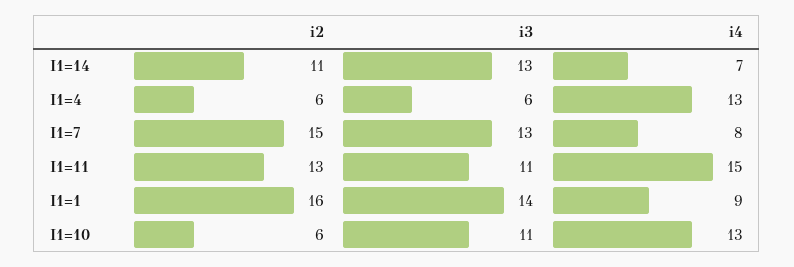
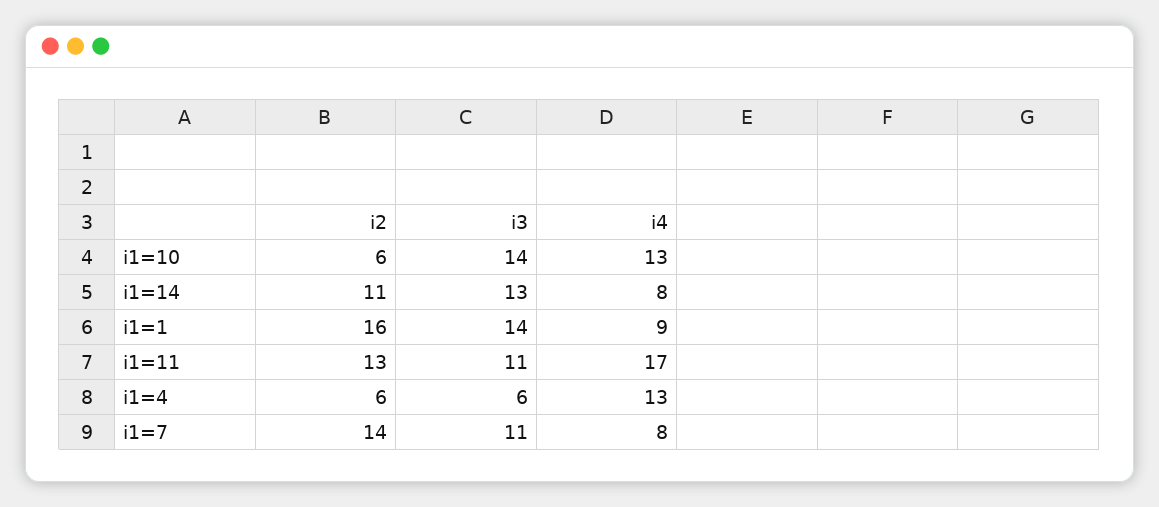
  {
    "i2": {
      "I1=14": 11,
      "I1=4": 6,
-     "I1=7": 15,
+     "I1=7": 14,
      "I1=11": 13,
      "I1=1": 16,
      "I1=10": 6
    },
    "i3": {
      "I1=14": 13,
      "I1=4": 6,
-     "I1=7": 13,
+     "I1=7": 11,
      "I1=11": 11,
      "I1=1": 14,
-     "I1=10": 11
+     "I1=10": 14
    },
    "i4": {
-     "I1=14": 7,
+     "I1=14": 8,
      "I1=4": 13,
      "I1=7": 8,
-     "I1=11": 15,
+     "I1=11": 17,
      "I1=1": 9,
      "I1=10": 13
    }
  }

